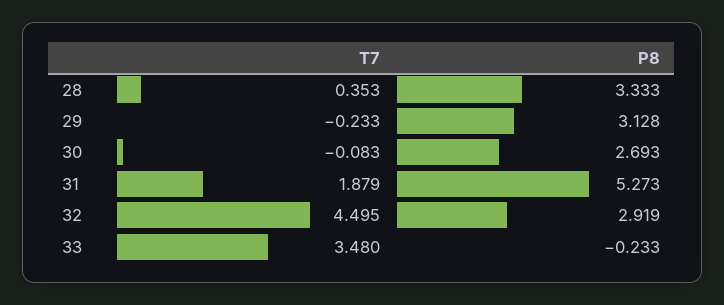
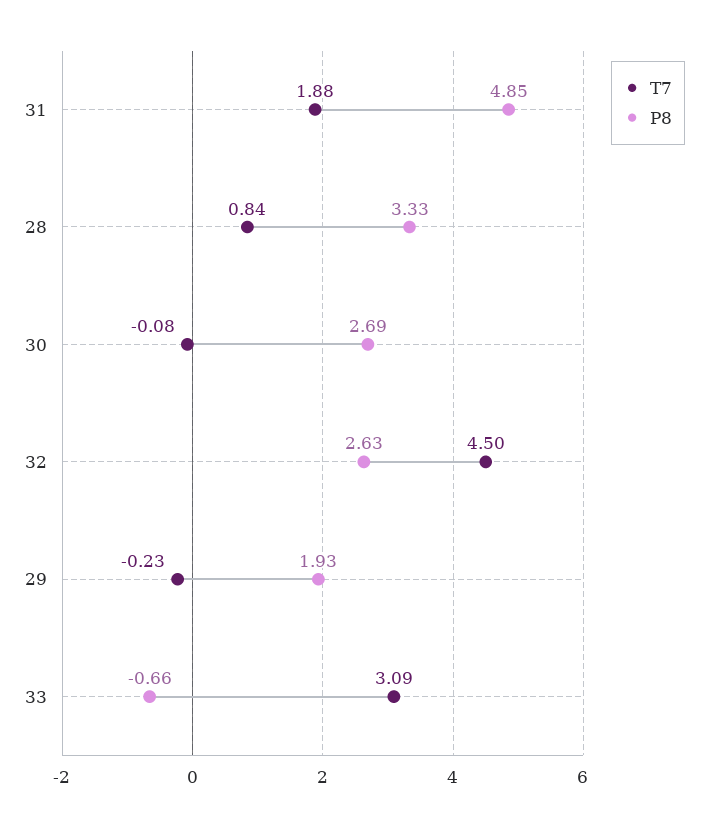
  {
    "T7": {
-     "28": 0.353,
+     "28": 0.84,
      "29": -0.233,
      "30": -0.083,
      "31": 1.879,
      "32": 4.495,
-     "33": 3.48
+     "33": 3.09
    },
    "P8": {
      "28": 3.333,
-     "29": 3.128,
+     "29": 1.93,
      "30": 2.693,
-     "31": 5.273,
+     "31": 4.85,
-     "32": 2.919,
+     "32": 2.63,
-     "33": -0.233
+     "33": -0.66
    }
  }

